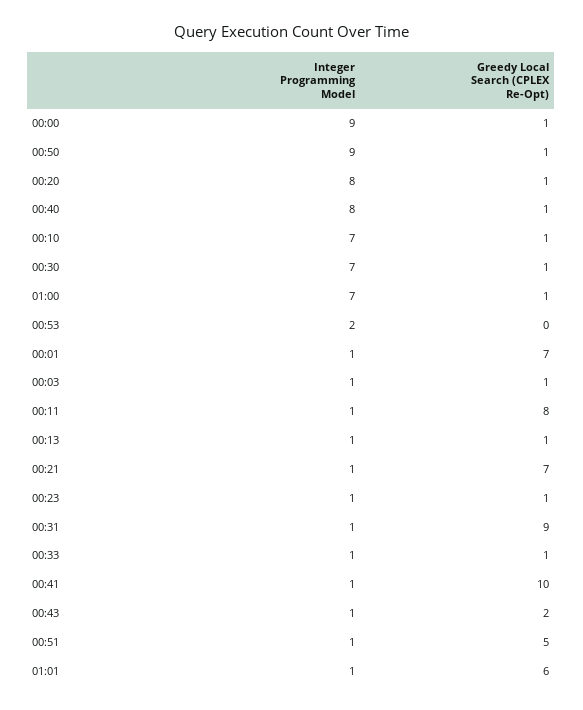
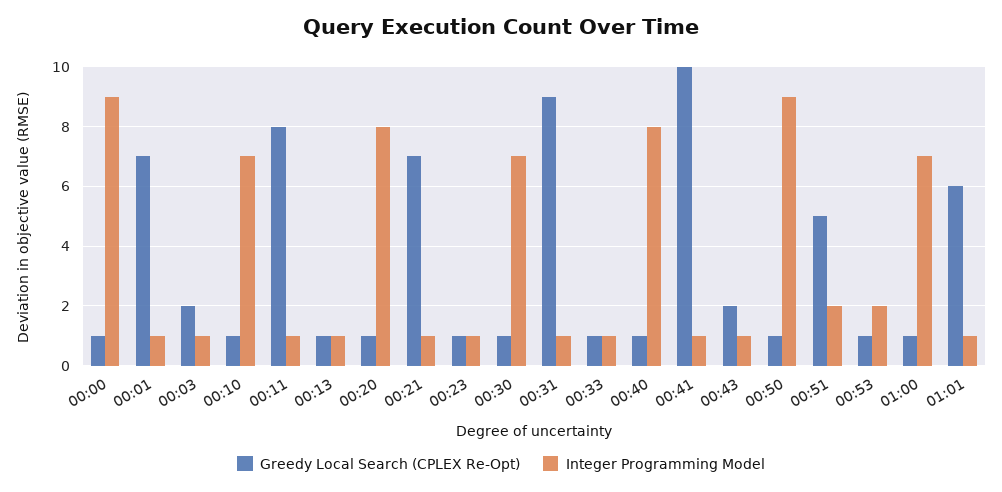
  {
    "Integer Programming Model": {
      "00:00": 9,
      "00:50": 9,
      "00:20": 8,
      "00:40": 8,
      "00:10": 7,
      "00:30": 7,
      "01:00": 7,
      "00:53": 2,
      "00:01": 1,
      "00:03": 1,
      "00:11": 1,
      "00:13": 1,
      "00:21": 1,
      "00:23": 1,
      "00:31": 1,
      "00:33": 1,
      "00:41": 1,
      "00:43": 1,
-     "00:51": 1,
+     "00:51": 2,
      "01:01": 1
    },
    "Greedy Local Search (CPLEX Re-Opt)": {
      "00:00": 1,
      "00:50": 1,
      "00:20": 1,
      "00:40": 1,
      "00:10": 1,
      "00:30": 1,
      "01:00": 1,
-     "00:53": 0,
+     "00:53": 1,
      "00:01": 7,
-     "00:03": 1,
+     "00:03": 2,
      "00:11": 8,
      "00:13": 1,
      "00:21": 7,
      "00:23": 1,
      "00:31": 9,
      "00:33": 1,
      "00:41": 10,
      "00:43": 2,
      "00:51": 5,
      "01:01": 6
    }
  }

